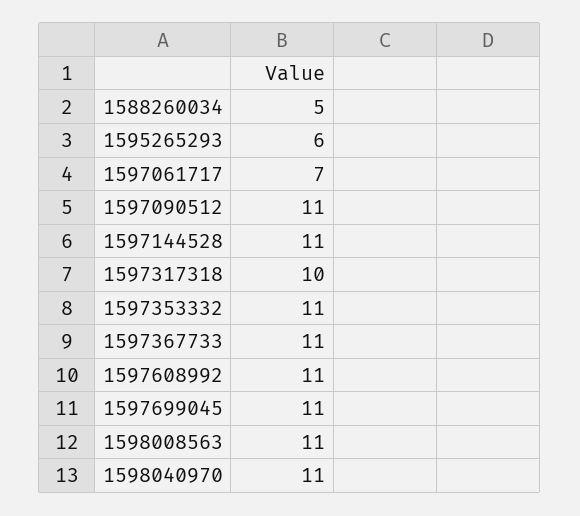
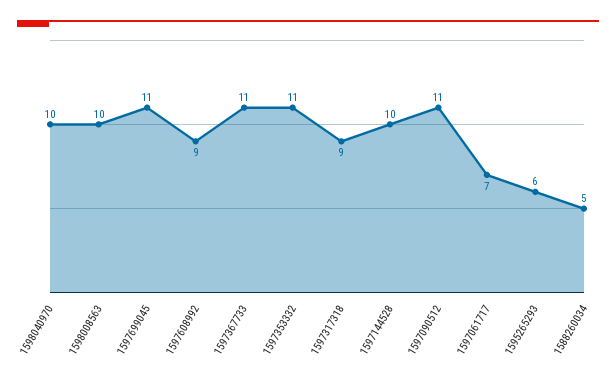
  {
    "1588260034": 5,
    "1595265293": 6,
    "1597061717": 7,
    "1597090512": 11,
-   "1597144528": 11,
+   "1597144528": 10,
-   "1597317318": 10,
+   "1597317318": 9,
    "1597353332": 11,
    "1597367733": 11,
-   "1597608992": 11,
+   "1597608992": 9,
    "1597699045": 11,
-   "1598008563": 11,
+   "1598008563": 10,
-   "1598040970": 11
+   "1598040970": 10
  }

